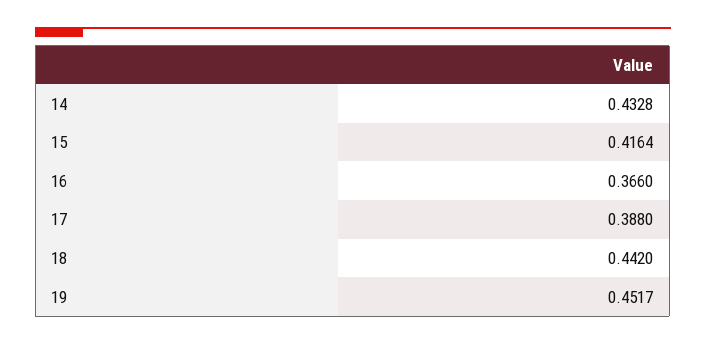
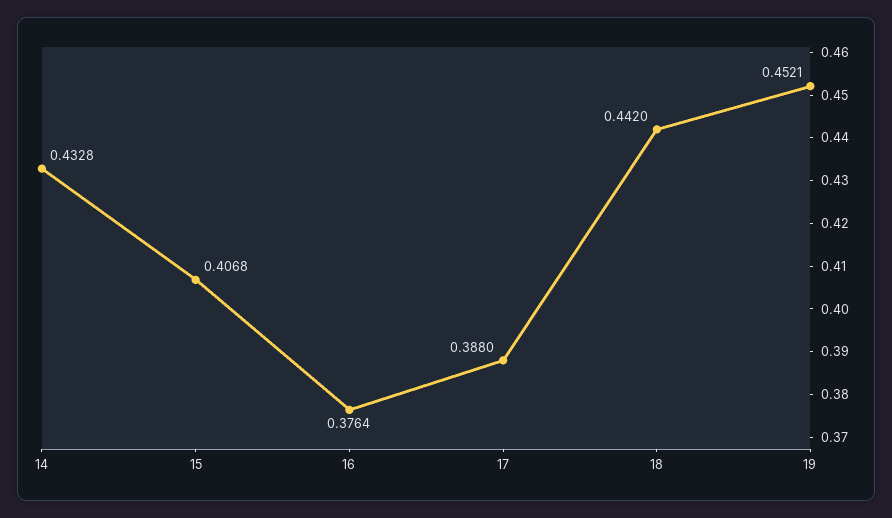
  {
    "14": 0.4328,
-   "15": 0.4164,
+   "15": 0.4068,
-   "16": 0.366,
+   "16": 0.3764,
    "17": 0.388,
    "18": 0.442,
-   "19": 0.4517
+   "19": 0.4521
  }

